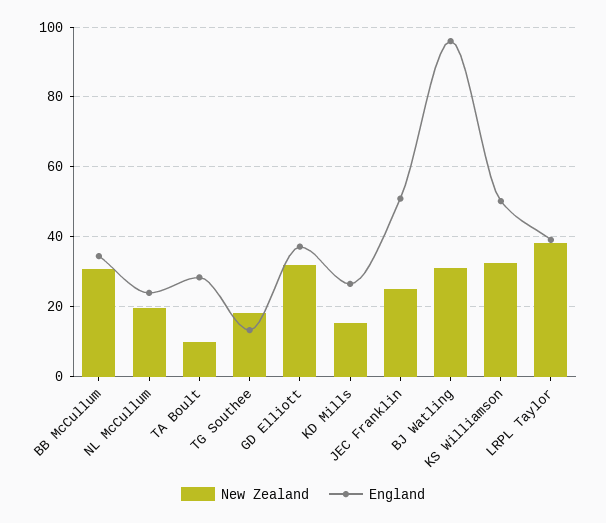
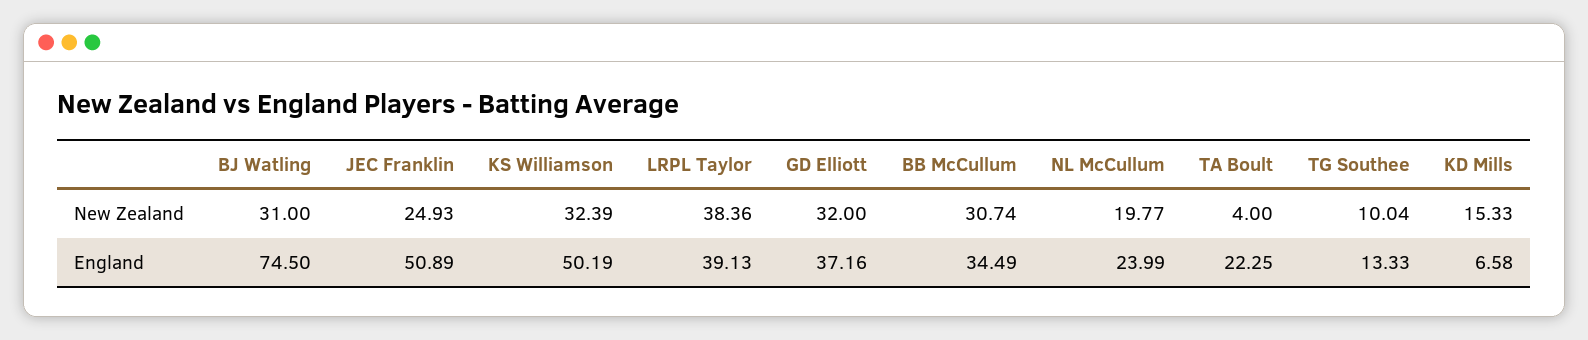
  {
    "New Zealand": {
      "BB McCullum": 30.74,
      "NL McCullum": 19.77,
-     "TA Boult": 10,
+     "TA Boult": 4,
-     "TG Southee": 18,
+     "TG Southee": 10.04,
      "GD Elliott": 32,
      "KD Mills": 15.33,
      "JEC Franklin": 24.93,
      "BJ Watling": 31,
      "KS Williamson": 32.39,
      "LRPL Taylor": 38.36
    },
    "England": {
      "BB McCullum": 34.49,
      "NL McCullum": 23.99,
-     "TA Boult": 28,
+     "TA Boult": 22.25,
      "TG Southee": 13.33,
      "GD Elliott": 37.16,
-     "KD Mills": 26,
+     "KD Mills": 6.58,
      "JEC Franklin": 50.89,
-     "BJ Watling": 96,
+     "BJ Watling": 74.5,
      "KS Williamson": 50.19,
      "LRPL Taylor": 39.13
    }
  }

